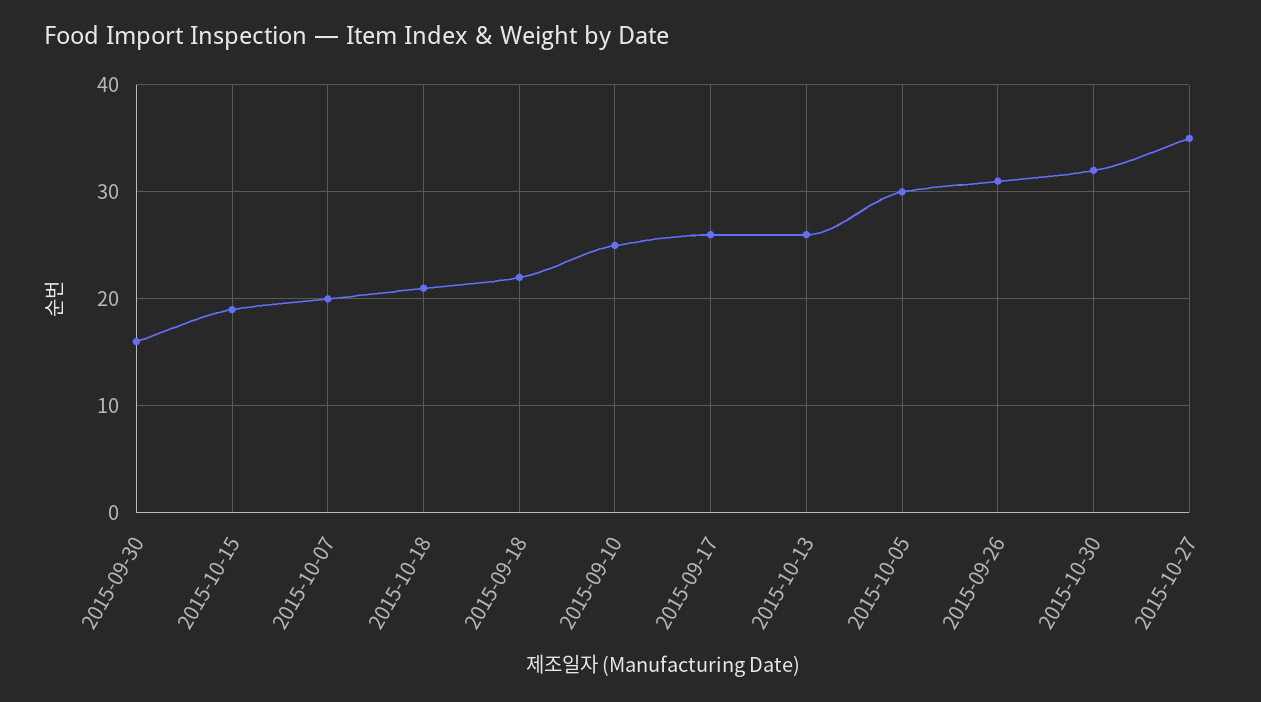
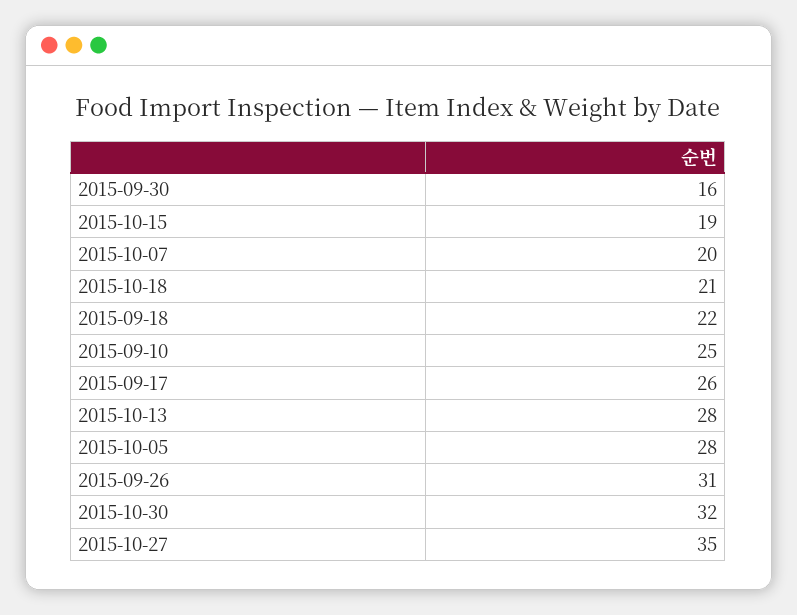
  {
    "2015-09-30": 16,
    "2015-10-15": 19,
    "2015-10-07": 20,
    "2015-10-18": 21,
    "2015-09-18": 22,
    "2015-09-10": 25,
    "2015-09-17": 26,
-   "2015-10-13": 26,
+   "2015-10-13": 28,
-   "2015-10-05": 30,
+   "2015-10-05": 28,
    "2015-09-26": 31,
    "2015-10-30": 32,
    "2015-10-27": 35
  }

